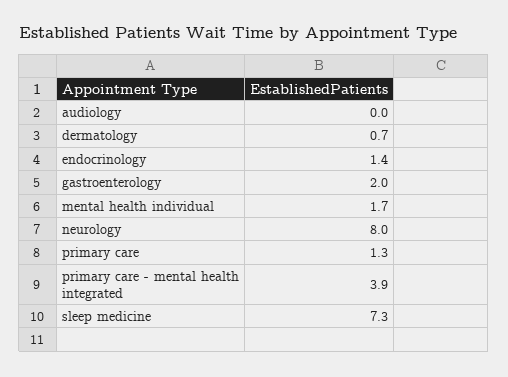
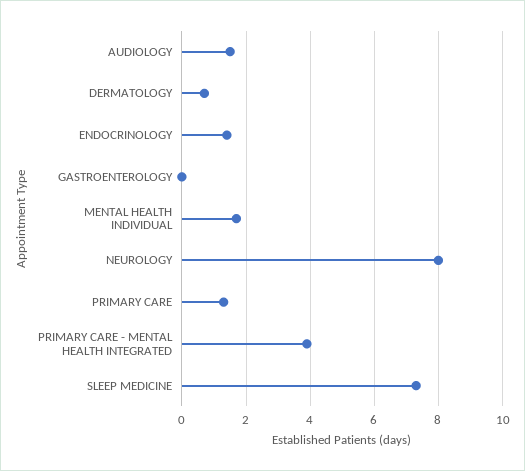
  {
-   "audiology": 0,
+   "audiology": 1.5,
    "dermatology": 0.7,
    "endocrinology": 1.4,
-   "gastroenterology": 2,
+   "gastroenterology": 0,
    "mental health individual": 1.7,
    "neurology": 8,
    "primary care": 1.3,
    "primary care - mental health integrated": 3.9,
    "sleep medicine": 7.3
  }

